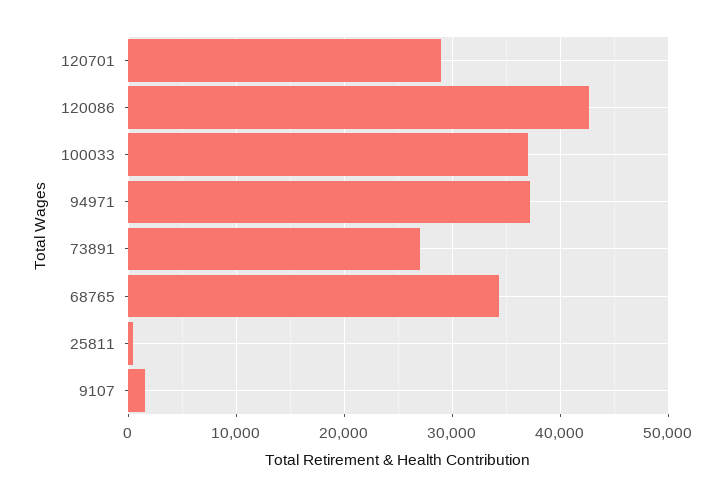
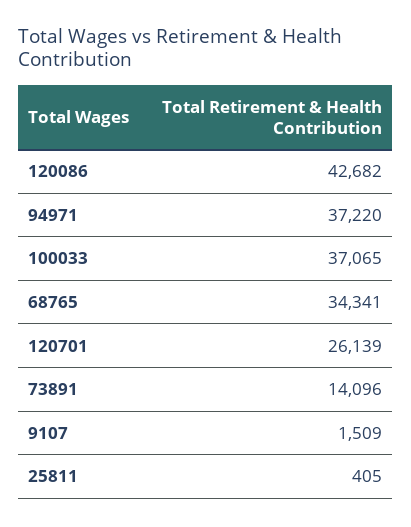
  {
-   "120701": 29000,
+   "120701": 26139,
    "120086": 42682,
    "100033": 37065,
    "94971": 37220,
-   "73891": 27000,
+   "73891": 14096,
    "68765": 34341,
    "25811": 405,
    "9107": 1509
  }

